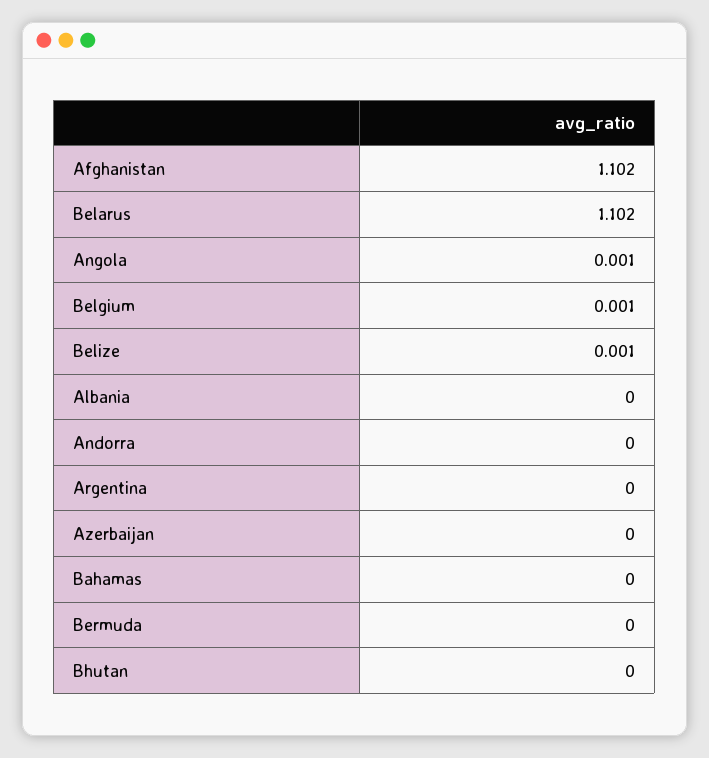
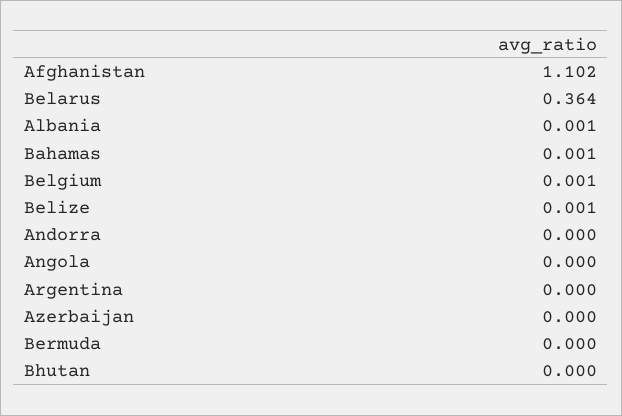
  {
    "Afghanistan": 1.102,
-   "Belarus": 1.102,
+   "Belarus": 0.364,
-   "Angola": 0.001,
+   "Angola": 0,
    "Belgium": 0.001,
    "Belize": 0.001,
-   "Albania": 0,
+   "Albania": 0.001,
    "Andorra": 0,
    "Argentina": 0,
    "Azerbaijan": 0,
-   "Bahamas": 0,
+   "Bahamas": 0.001,
    "Bermuda": 0,
    "Bhutan": 0
  }

